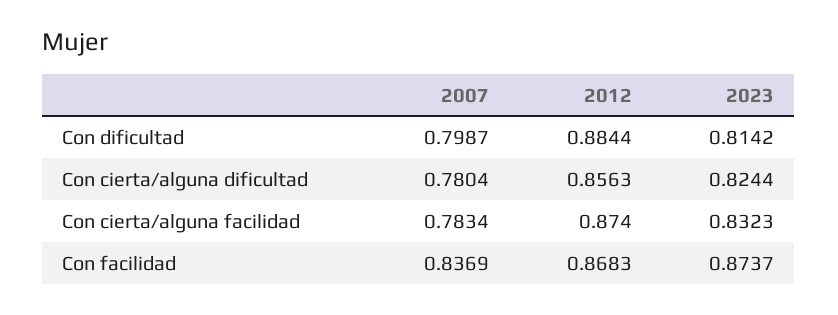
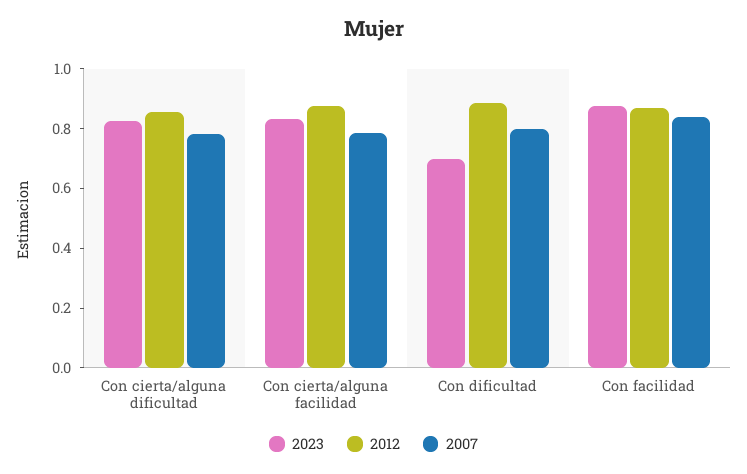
  {
    "2007": {
      "Con dificultad": 0.7987,
      "Con cierta/alguna dificultad": 0.7804,
      "Con cierta/alguna facilidad": 0.7834,
      "Con facilidad": 0.8369
    },
    "2012": {
      "Con dificultad": 0.8844,
      "Con cierta/alguna dificultad": 0.8563,
      "Con cierta/alguna facilidad": 0.874,
      "Con facilidad": 0.8683
    },
    "2023": {
-     "Con dificultad": 0.8142,
+     "Con dificultad": 0.7,
      "Con cierta/alguna dificultad": 0.8244,
      "Con cierta/alguna facilidad": 0.8323,
      "Con facilidad": 0.8737
    }
  }

